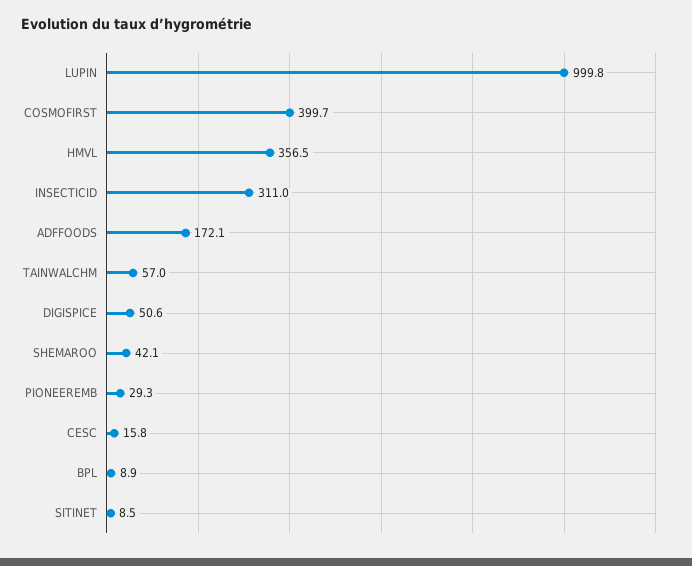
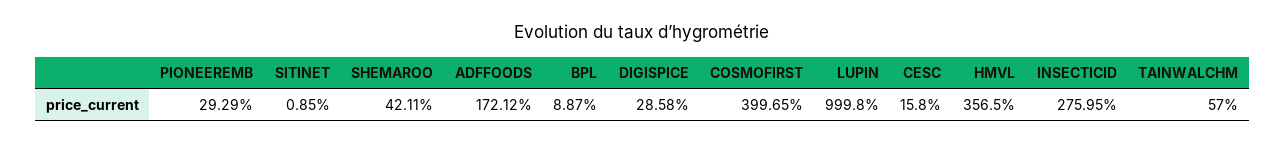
  {
    "LUPIN": 999.8,
    "COSMOFIRST": 399.65,
    "HMVL": 356.5,
-   "INSECTICID": 311,
+   "INSECTICID": 275.95,
    "ADFFOODS": 172.12,
    "TAINWALCHM": 57,
-   "DIGISPICE": 50.6,
+   "DIGISPICE": 28.58,
    "SHEMAROO": 42.11,
    "PIONEEREMB": 29.29,
    "CESC": 15.8,
    "BPL": 8.87,
-   "SITINET": 8.5
+   "SITINET": 0.85
  }

